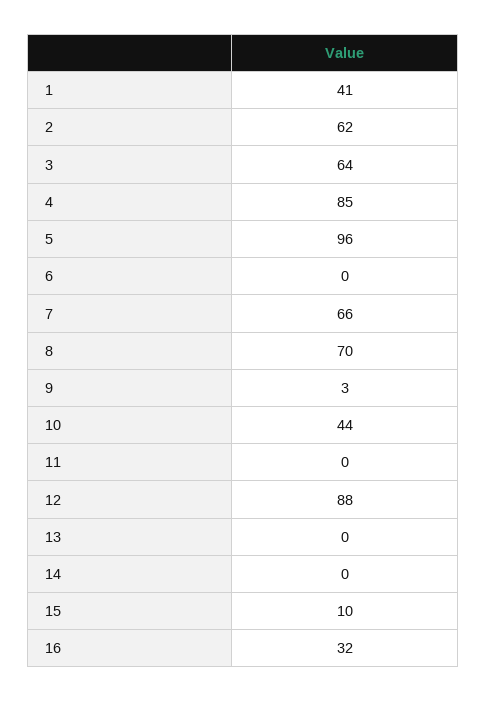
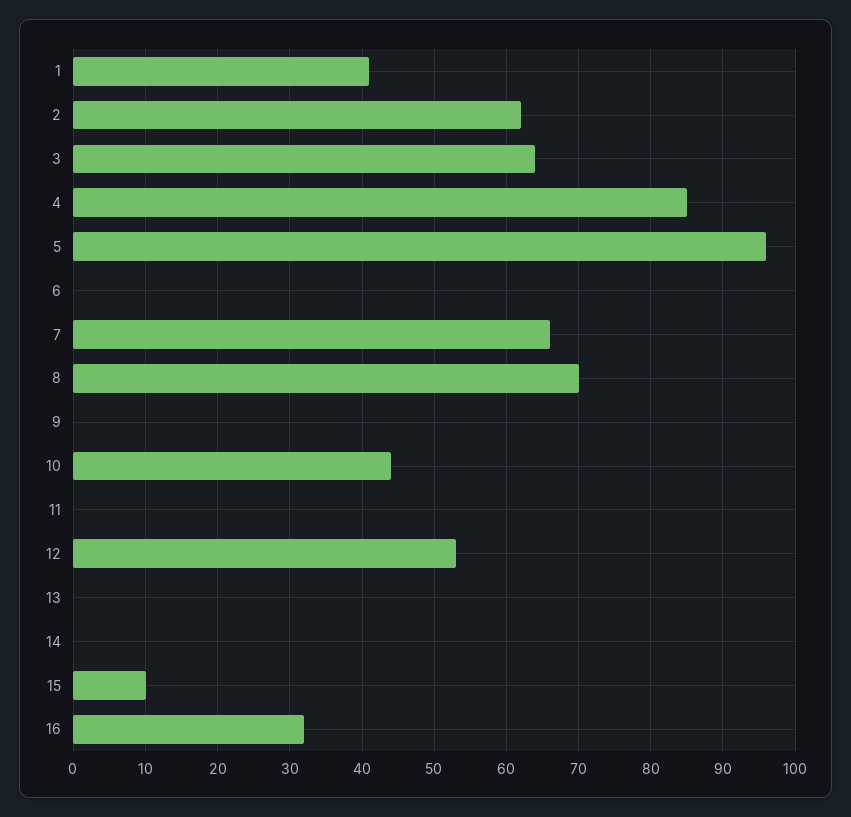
  {
    "1": 41,
    "2": 62,
    "3": 64,
    "4": 85,
    "5": 96,
    "6": 0,
    "7": 66,
    "8": 70,
-   "9": 3,
+   "9": 0,
    "10": 44,
    "11": 0,
-   "12": 88,
+   "12": 53,
    "13": 0,
    "14": 0,
    "15": 10,
    "16": 32
  }

